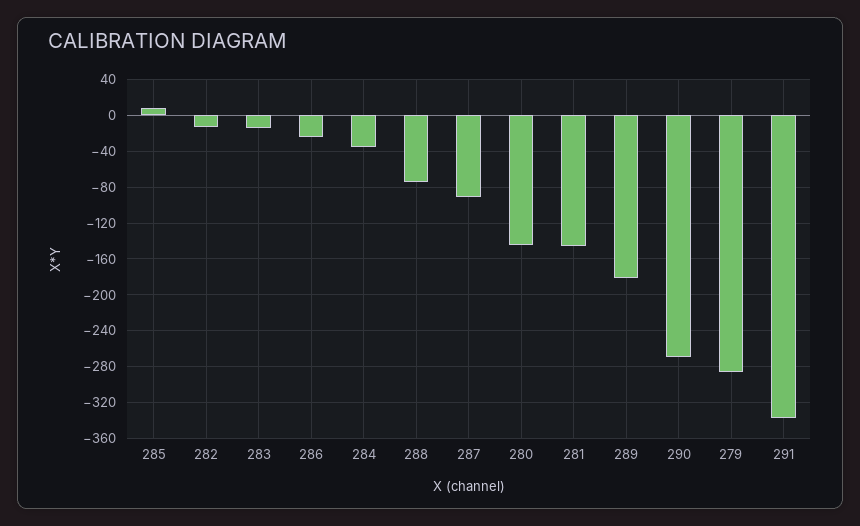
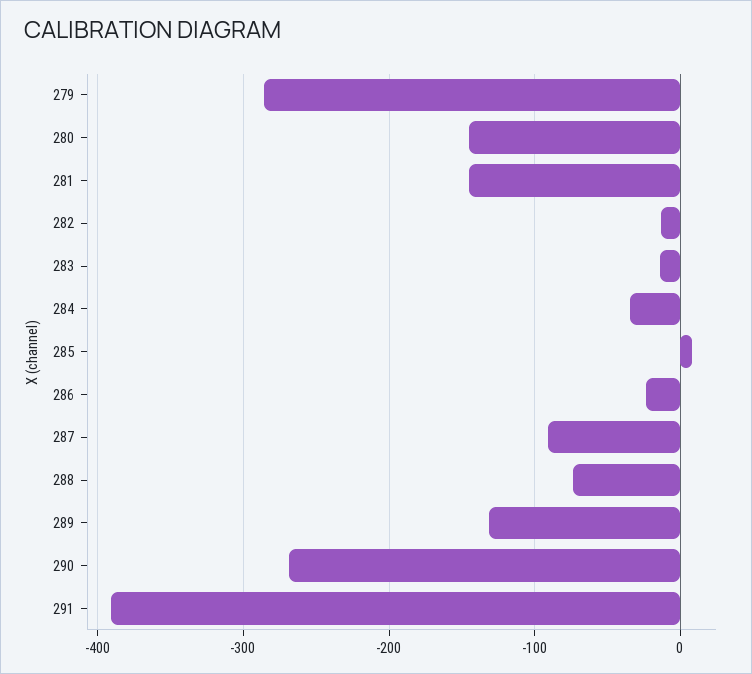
  {
    "285": 10,
    "282": -10,
    "283": -10,
    "286": -20,
    "284": -30,
    "288": -70,
    "287": -90,
    "280": -140,
    "281": -150,
-   "289": -180,
+   "289": -130,
    "290": -270,
    "279": -290,
-   "291": -340
+   "291": -390
  }

